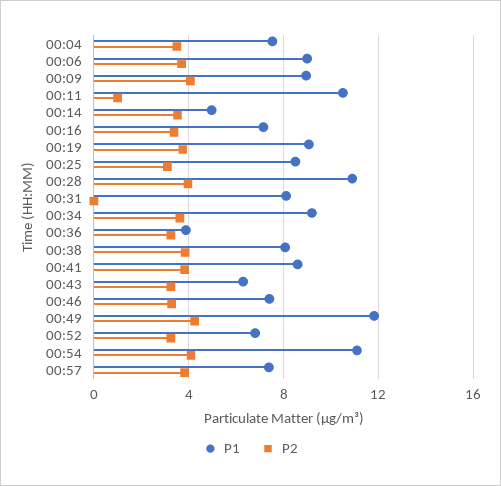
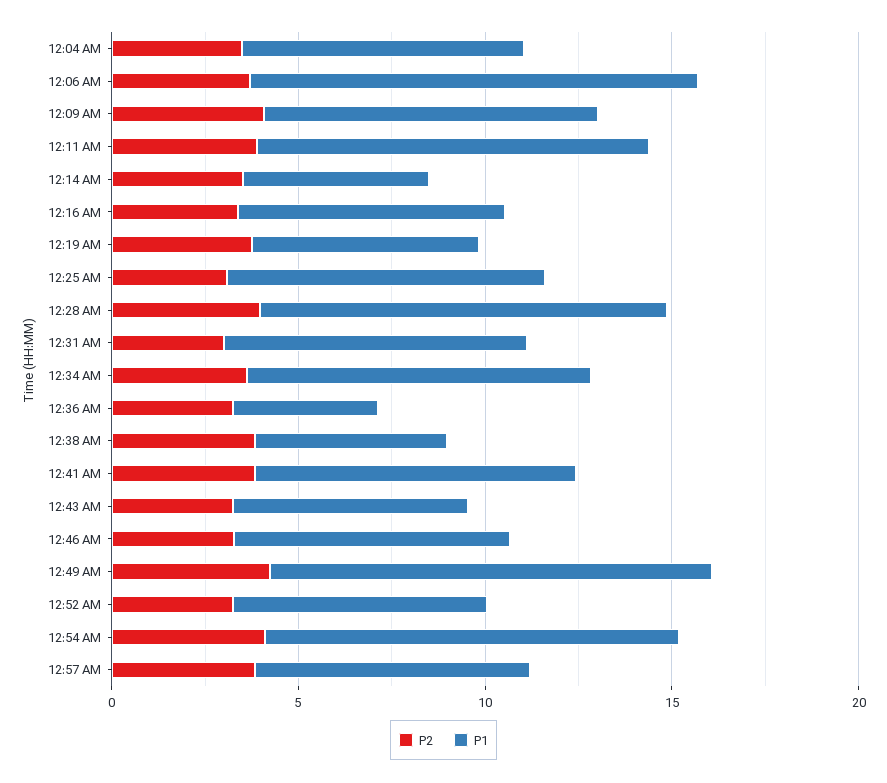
  {
    "P1": {
      "00:04": 7.5,
-     "00:06": 9,
+     "00:06": 12,
      "00:09": 9,
      "00:11": 10.5,
      "00:14": 5,
      "00:16": 7,
-     "00:19": 9,
+     "00:19": 6,
      "00:25": 8.5,
      "00:28": 11,
      "00:31": 8,
      "00:34": 9,
      "00:36": 4,
-     "00:38": 8,
+     "00:38": 5,
      "00:41": 8.5,
      "00:43": 6.5,
      "00:46": 7.5,
      "00:49": 12,
      "00:52": 7,
      "00:54": 11,
      "00:57": 7.5
    },
    "P2": {
      "00:04": 3.5,
      "00:06": 3.5,
      "00:09": 4,
-     "00:11": 1,
+     "00:11": 4,
      "00:14": 3.5,
      "00:16": 3.5,
      "00:19": 4,
      "00:25": 3,
      "00:28": 4,
-     "00:31": 0,
+     "00:31": 3,
      "00:34": 3.5,
      "00:36": 3.5,
      "00:38": 4,
      "00:41": 4,
      "00:43": 3.5,
      "00:46": 3.5,
      "00:49": 4.5,
      "00:52": 3.5,
      "00:54": 4,
      "00:57": 4
    }
  }

